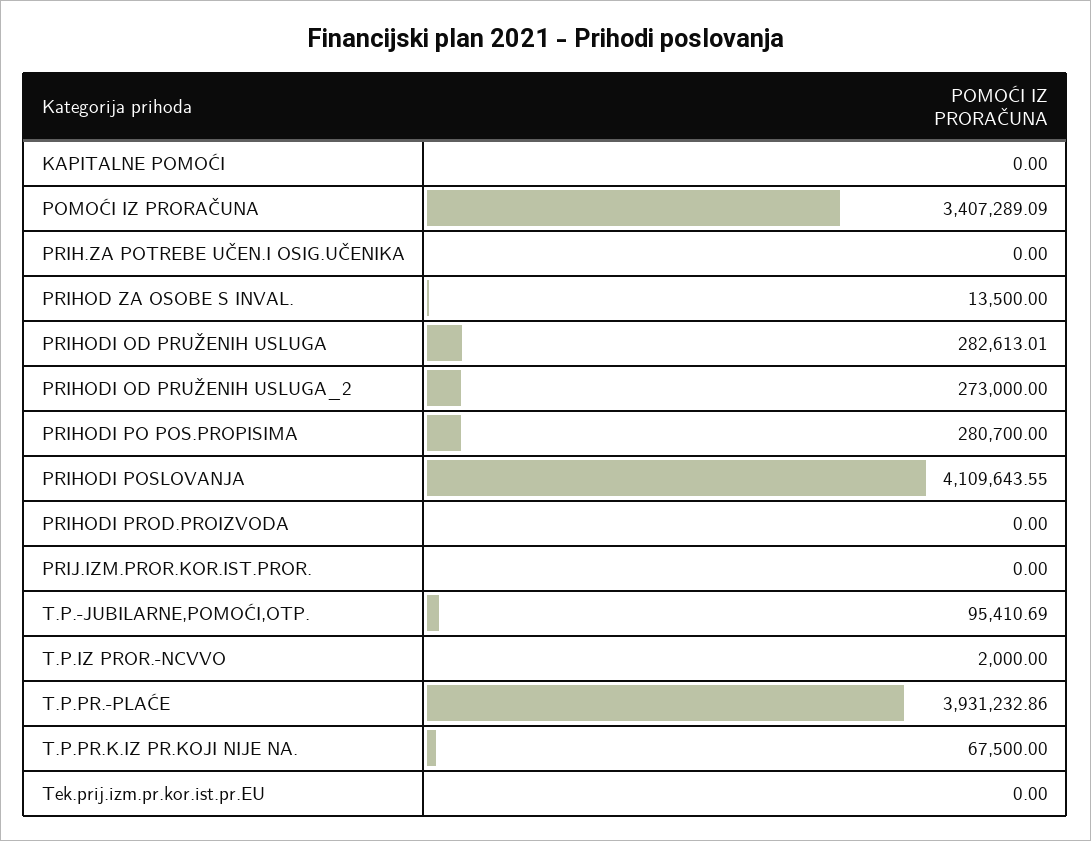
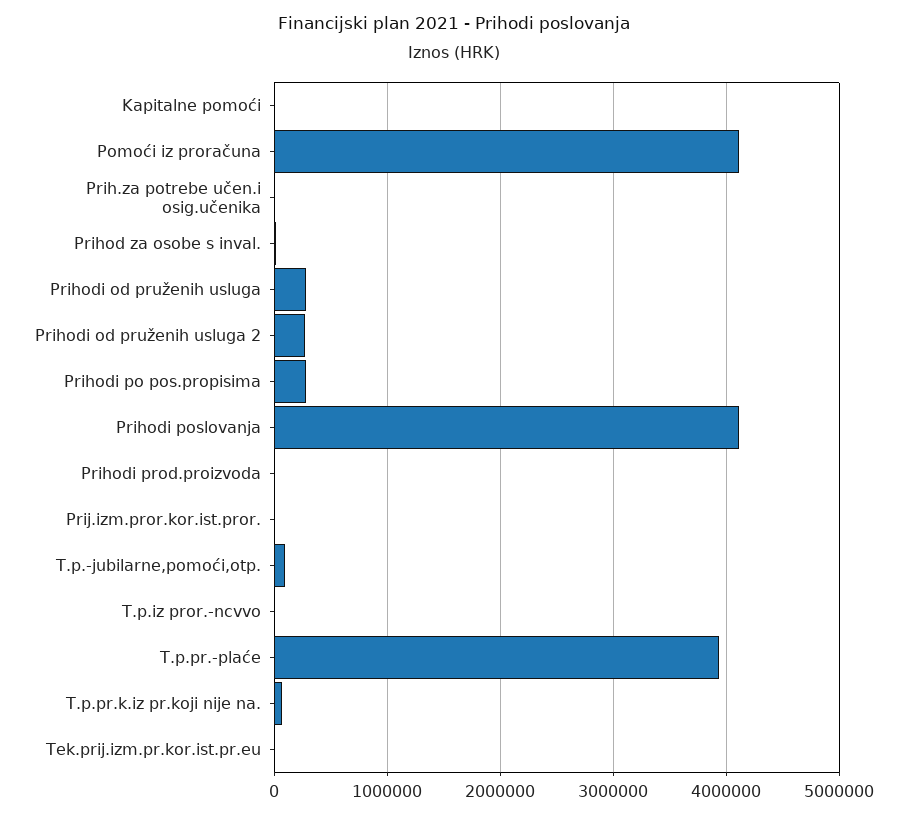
  {
    "KAPITALNE POMOĆI": 0,
-   "POMOĆI IZ PRORAČUNA": 3407289.09,
+   "POMOĆI IZ PRORAČUNA": 4100000,
    "PRIH.ZA POTREBE UČEN.I OSIG.UČENIKA": 0,
    "PRIHOD ZA OSOBE S INVAL.": 13500,
    "PRIHODI OD PRUŽENIH USLUGA": 282613.01,
    "PRIHODI OD PRUŽENIH USLUGA_2": 273000,
    "PRIHODI PO POS.PROPISIMA": 280700,
    "PRIHODI POSLOVANJA": 4109643.55,
    "PRIHODI PROD.PROIZVODA": 0,
    "PRIJ.IZM.PROR.KOR.IST.PROR.": 0,
    "T.P.-JUBILARNE,POMOĆI,OTP.": 95410.69,
    "T.P.IZ PROR.-NCVVO": 2000,
    "T.P.PR.-PLAĆE": 3931232.86,
    "T.P.PR.K.IZ PR.KOJI NIJE NA.": 67500,
    "Tek.prij.izm.pr.kor.ist.pr.EU": 0
  }

